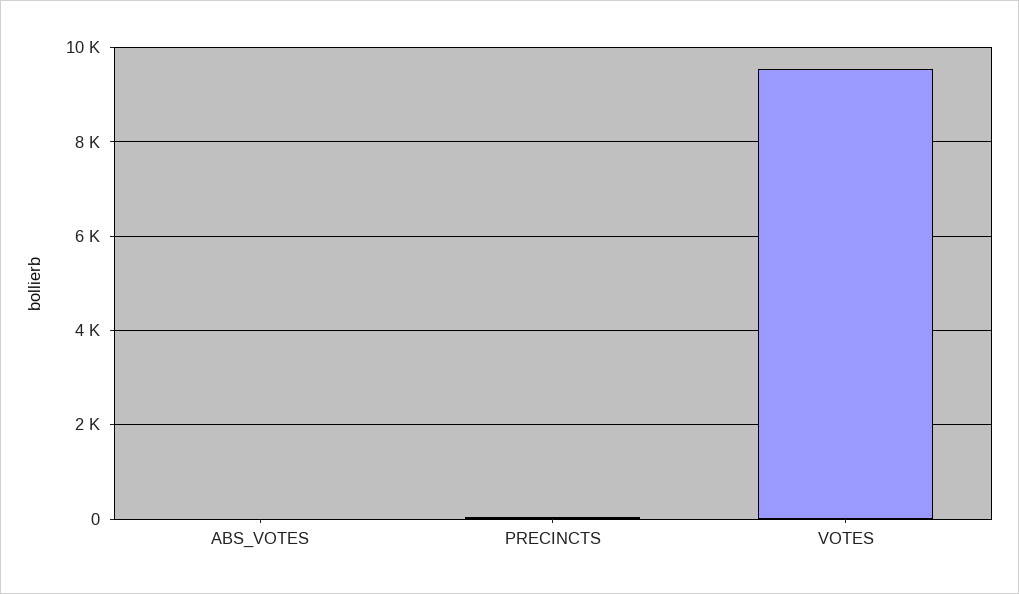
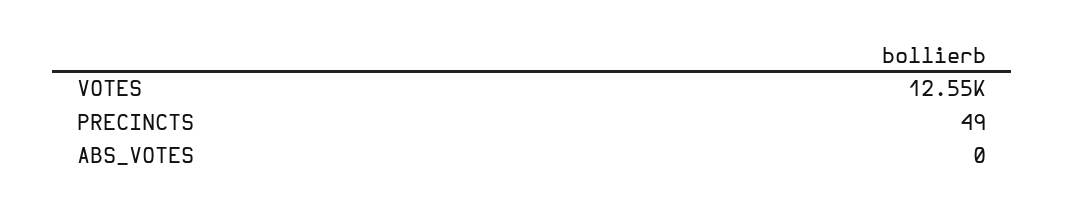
  {
    "ABS_VOTES": 0,
    "PRECINCTS": 49,
-   "VOTES": 9600
+   "VOTES": 12550
  }

